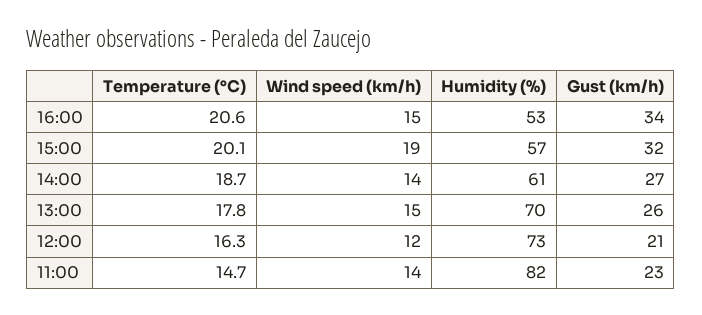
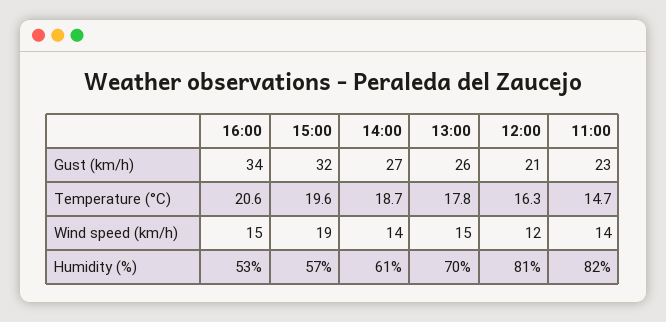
  {
    "Temperature (°C)": {
      "16:00": 20.6,
-     "15:00": 20.1,
+     "15:00": 19.6,
      "14:00": 18.7,
      "13:00": 17.8,
      "12:00": 16.3,
      "11:00": 14.7
    },
    "Wind speed (km/h)": {
      "16:00": 15,
      "15:00": 19,
      "14:00": 14,
      "13:00": 15,
      "12:00": 12,
      "11:00": 14
    },
    "Humidity (%)": {
      "16:00": 53,
      "15:00": 57,
      "14:00": 61,
      "13:00": 70,
-     "12:00": 73,
+     "12:00": 81,
      "11:00": 82
    },
    "Gust (km/h)": {
      "16:00": 34,
      "15:00": 32,
      "14:00": 27,
      "13:00": 26,
      "12:00": 21,
      "11:00": 23
    }
  }

